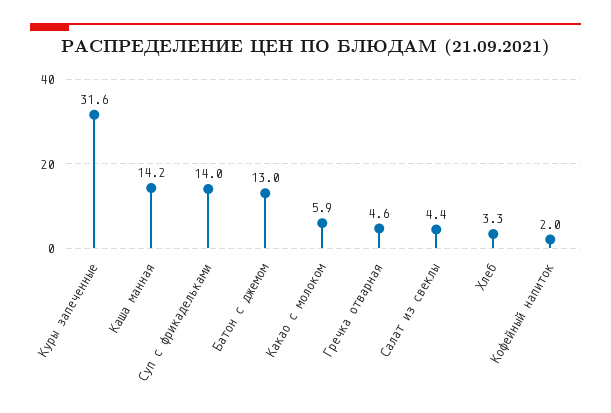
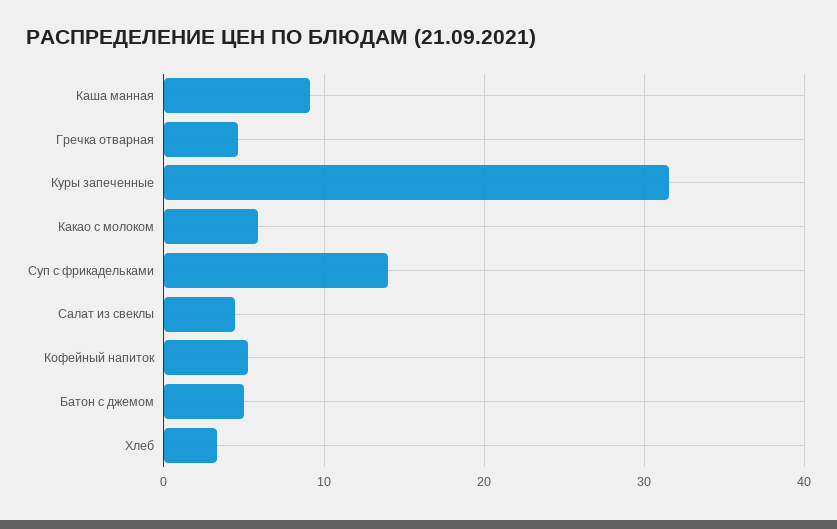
  {
    "Куры запеченные": 31.6,
-   "Каша манная": 14.2,
+   "Каша манная": 9,
    "Суп с фрикадельками": 14,
-   "Батон с джемом": 13,
+   "Батон с джемом": 5,
    "Какао с молоком": 5.9,
    "Гречка отварная": 4.6,
    "Салат из свеклы": 4.4,
    "Хлеб": 3.3,
-   "Кофейный напиток": 2
+   "Кофейный напиток": 5
  }

